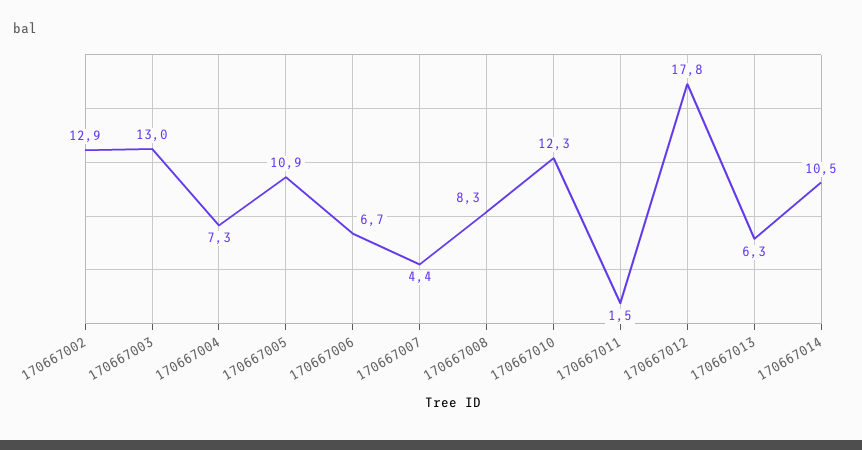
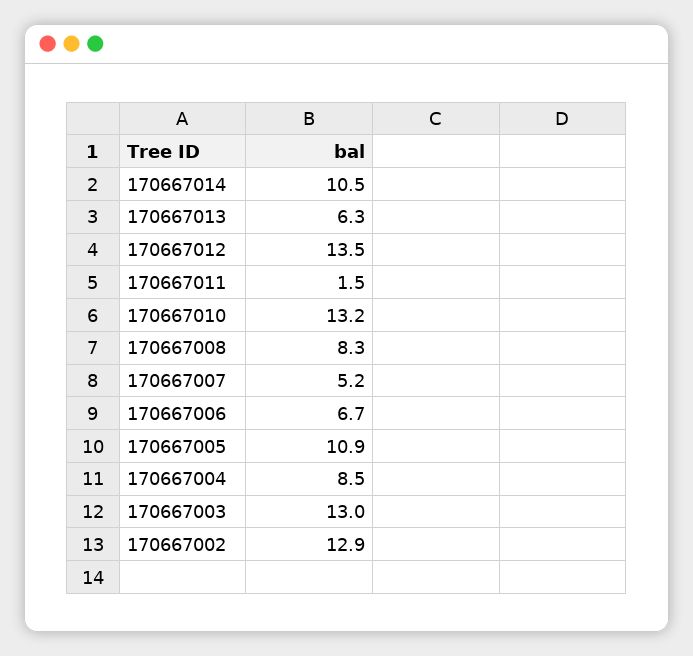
  {
    "170667002": 12.9,
    "170667003": 13,
-   "170667004": 7.3,
+   "170667004": 8.5,
    "170667005": 10.9,
    "170667006": 6.7,
-   "170667007": 4.4,
+   "170667007": 5.2,
    "170667008": 8.3,
-   "170667010": 12.3,
+   "170667010": 13.2,
    "170667011": 1.5,
-   "170667012": 17.8,
+   "170667012": 13.5,
    "170667013": 6.3,
    "170667014": 10.5
  }

